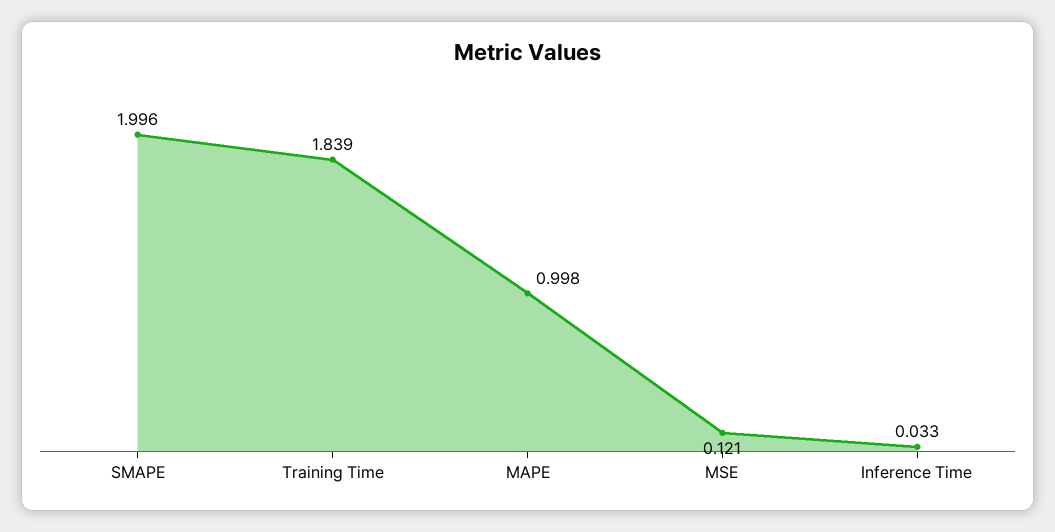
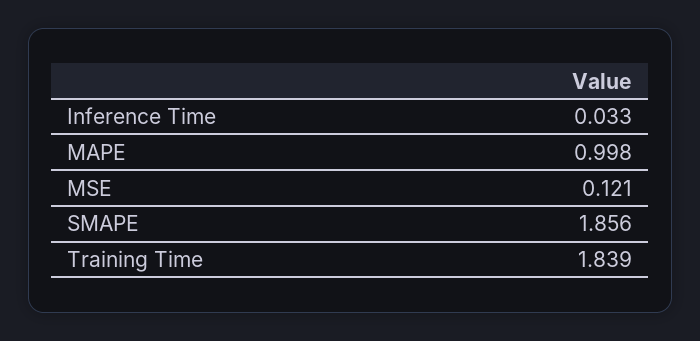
  {
-   "SMAPE": 1.996,
+   "SMAPE": 1.856,
    "Training Time": 1.839,
    "MAPE": 0.998,
    "MSE": 0.121,
    "Inference Time": 0.033
  }

